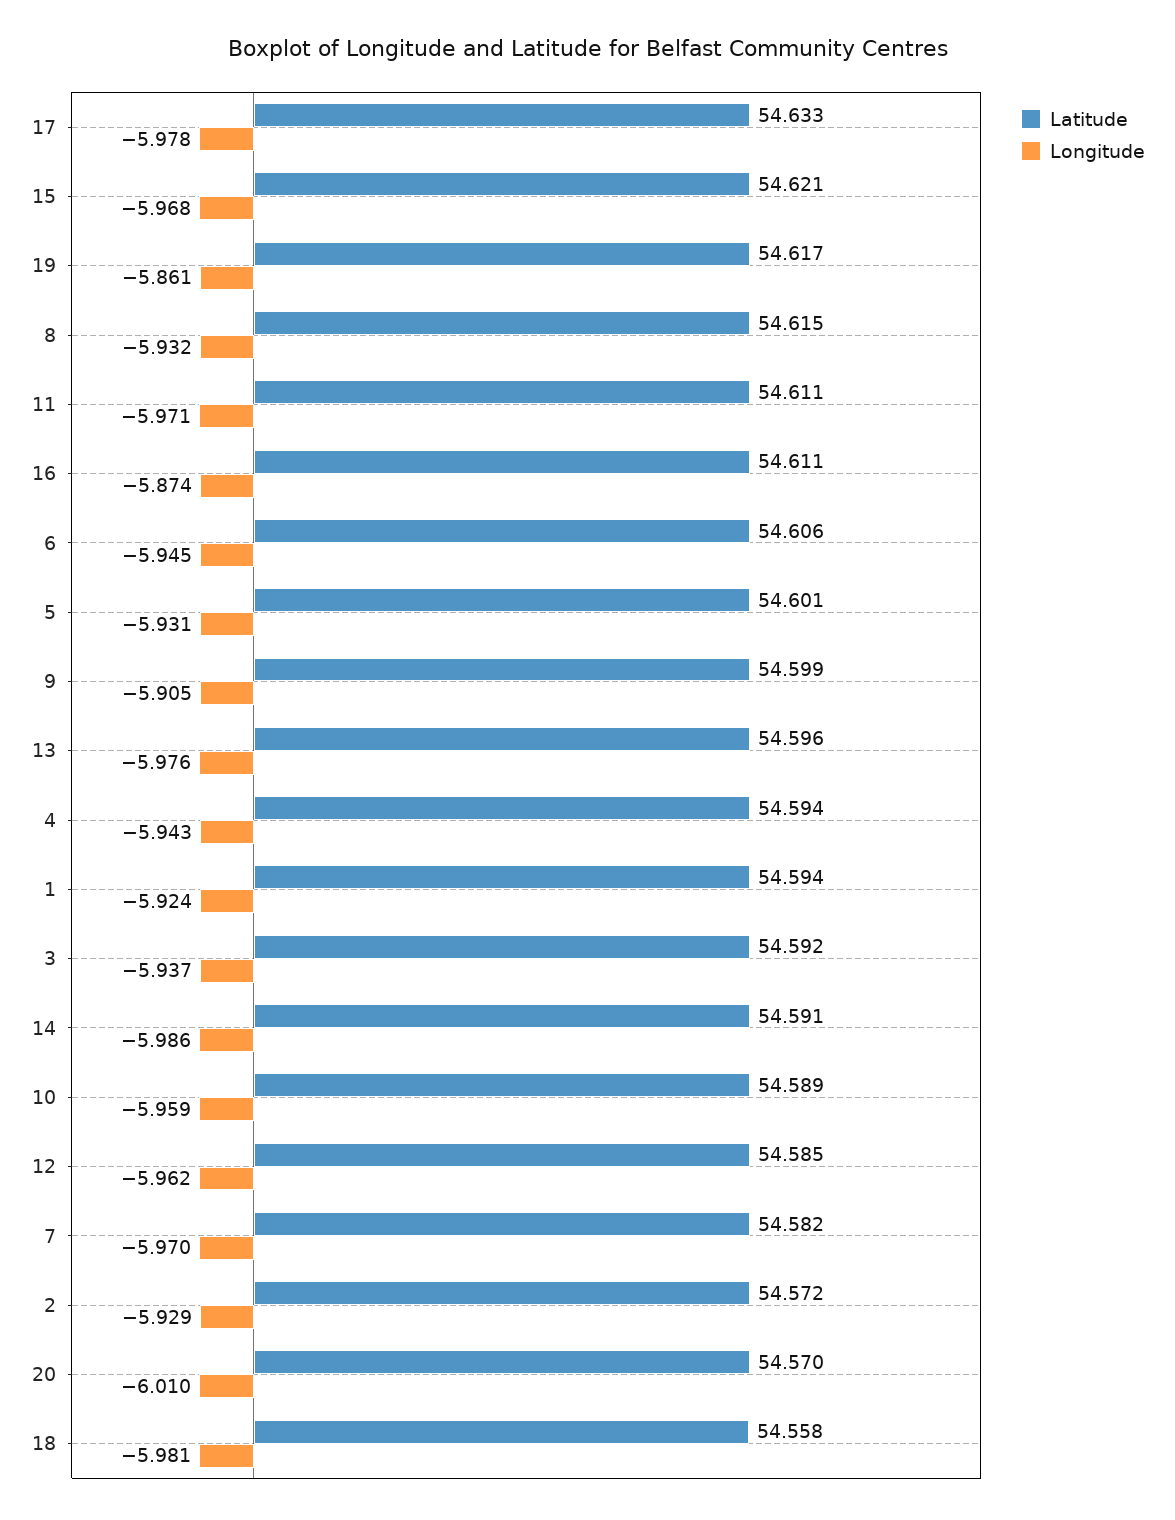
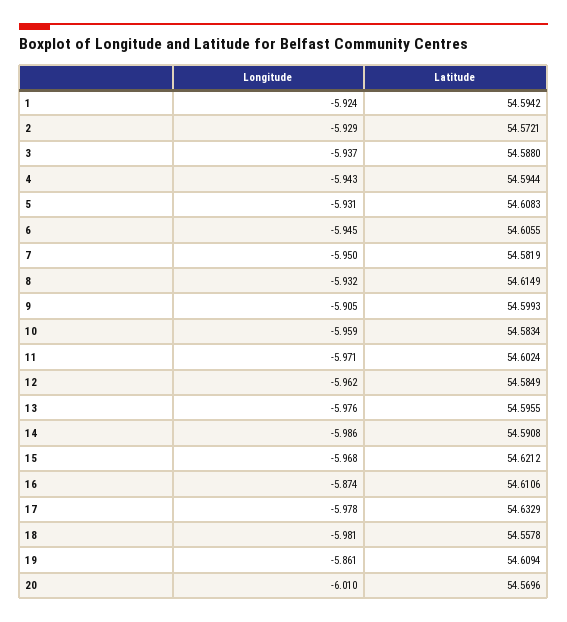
  {
    "Latitude": {
      "17": 54.6329,
      "15": 54.6212,
-     "19": 54.617,
+     "19": 54.6094,
      "8": 54.6149,
-     "11": 54.611,
+     "11": 54.6024,
      "16": 54.6106,
      "6": 54.6055,
-     "5": 54.601,
+     "5": 54.6083,
      "9": 54.5993,
      "13": 54.5955,
      "4": 54.5944,
      "1": 54.5942,
-     "3": 54.592,
+     "3": 54.588,
      "14": 54.5908,
-     "10": 54.589,
+     "10": 54.5834,
      "12": 54.5849,
      "7": 54.5819,
      "2": 54.5721,
      "20": 54.5696,
      "18": 54.5578
    },
    "Longitude": {
      "17": -5.978,
      "15": -5.968,
      "19": -5.861,
      "8": -5.932,
      "11": -5.971,
      "16": -5.874,
      "6": -5.945,
      "5": -5.931,
      "9": -5.905,
      "13": -5.976,
      "4": -5.943,
      "1": -5.924,
      "3": -5.937,
      "14": -5.986,
      "10": -5.959,
      "12": -5.962,
-     "7": -5.97,
+     "7": -5.95,
      "2": -5.929,
      "20": -6.01,
      "18": -5.981
    }
  }

